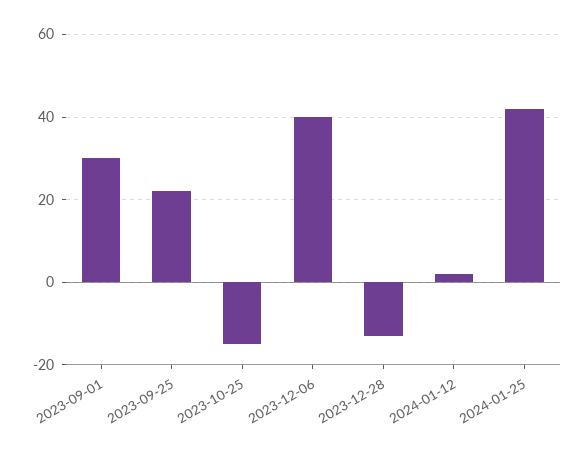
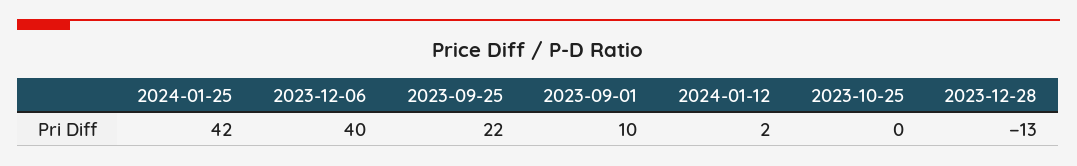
  {
-   "2023-09-01": 30,
+   "2023-09-01": 10,
    "2023-09-25": 22,
-   "2023-10-25": -15,
+   "2023-10-25": 0,
    "2023-12-06": 40,
    "2023-12-28": -13,
    "2024-01-12": 2,
    "2024-01-25": 42
  }

